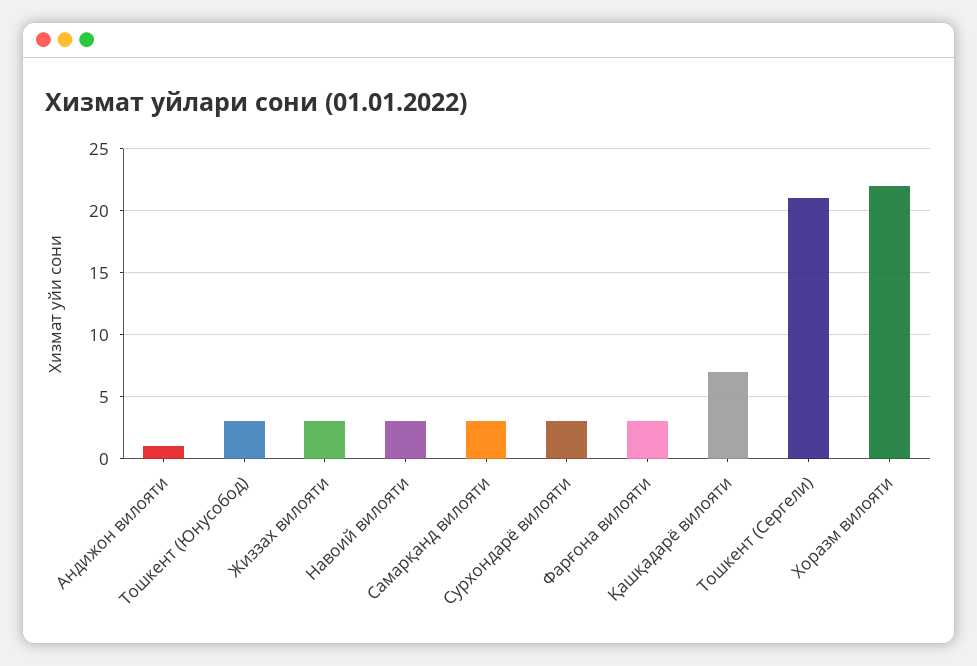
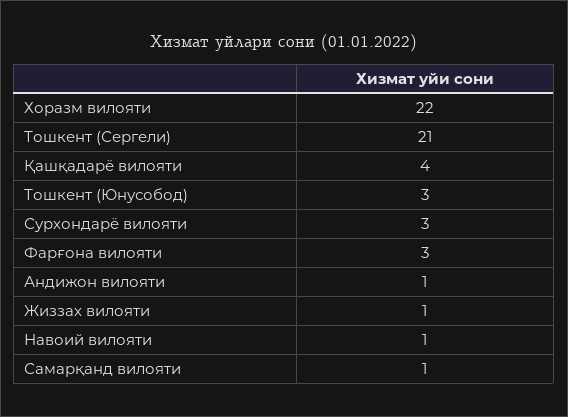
  {
    "Андижон вилояти": 1,
    "Тошкент (Юнусобод)": 3,
-   "Жиззах вилояти": 3,
+   "Жиззах вилояти": 1,
-   "Навоий вилояти": 3,
+   "Навоий вилояти": 1,
-   "Самарқанд вилояти": 3,
+   "Самарқанд вилояти": 1,
    "Сурхондарё вилояти": 3,
    "Фарғона вилояти": 3,
-   "Қашқадарё вилояти": 7,
+   "Қашқадарё вилояти": 4,
    "Тошкент (Сергели)": 21,
    "Хоразм вилояти": 22
  }

